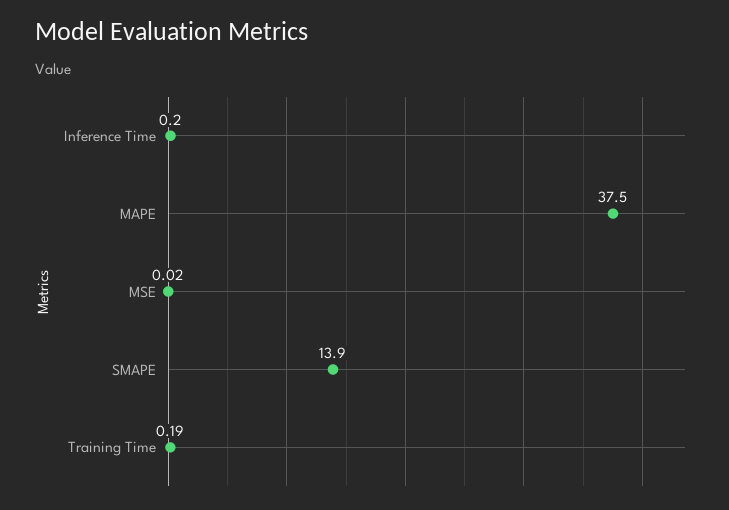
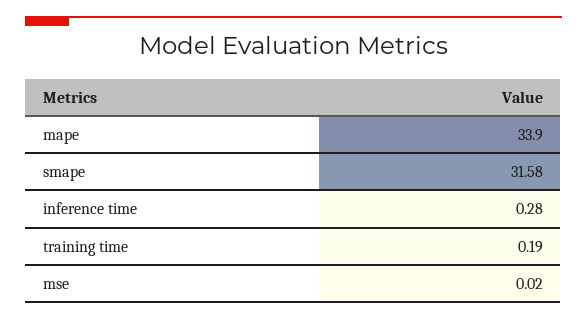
  {
-   "Inference Time": 0.2,
+   "Inference Time": 0.28,
-   "MAPE": 37.5,
+   "MAPE": 33.9,
    "MSE": 0.02,
-   "SMAPE": 13.9,
+   "SMAPE": 31.58,
    "Training Time": 0.19
  }

